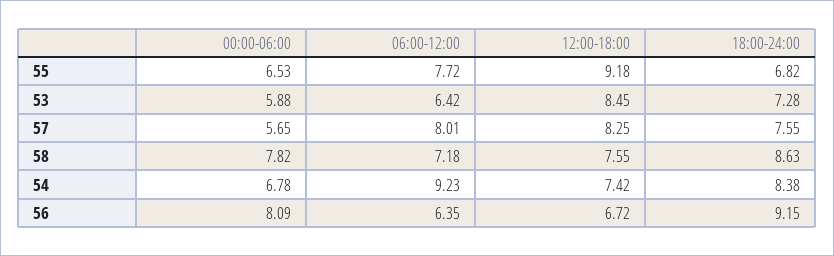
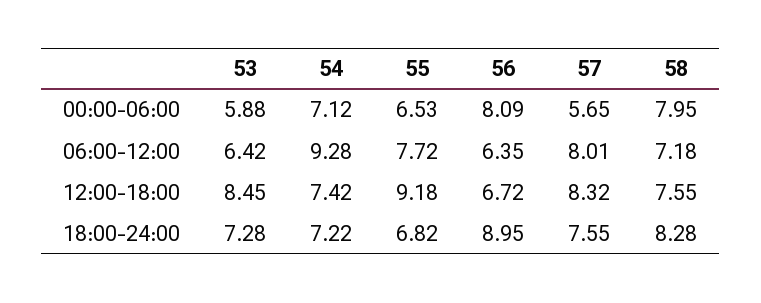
  {
    "00:00-06:00": {
      "55": 6.53,
      "53": 5.88,
      "57": 5.65,
-     "58": 7.82,
+     "58": 7.95,
-     "54": 6.78,
+     "54": 7.12,
      "56": 8.09
    },
    "06:00-12:00": {
      "55": 7.72,
      "53": 6.42,
      "57": 8.01,
      "58": 7.18,
-     "54": 9.23,
+     "54": 9.28,
      "56": 6.35
    },
    "12:00-18:00": {
      "55": 9.18,
      "53": 8.45,
-     "57": 8.25,
+     "57": 8.32,
      "58": 7.55,
      "54": 7.42,
      "56": 6.72
    },
    "18:00-24:00": {
      "55": 6.82,
      "53": 7.28,
      "57": 7.55,
-     "58": 8.63,
+     "58": 8.28,
-     "54": 8.38,
+     "54": 7.22,
-     "56": 9.15
+     "56": 8.95
    }
  }

